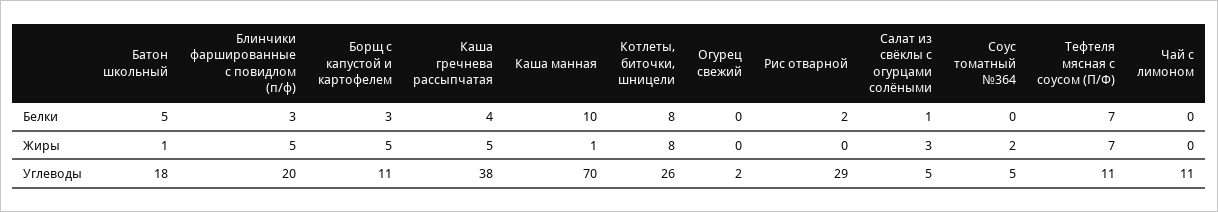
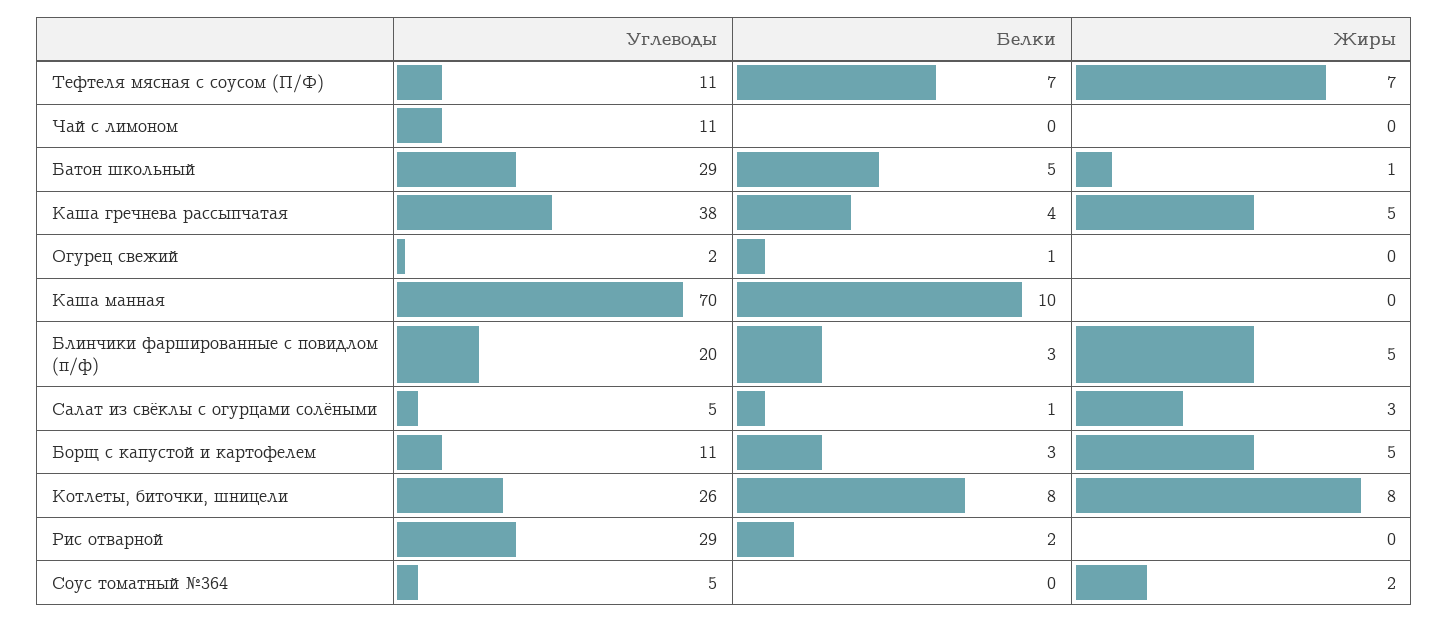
  {
    "Батон школьный": {
      "Белки": 5,
      "Жиры": 1,
-     "Углеводы": 18
+     "Углеводы": 29
    },
    "Блинчики фаршированные с повидлом (п/ф)": {
      "Белки": 3,
      "Жиры": 5,
      "Углеводы": 20
    },
    "Борщ с капустой и картофелем": {
      "Белки": 3,
      "Жиры": 5,
      "Углеводы": 11
    },
    "Каша гречнева рассыпчатая": {
      "Белки": 4,
      "Жиры": 5,
      "Углеводы": 38
    },
    "Каша манная": {
      "Белки": 10,
-     "Жиры": 1,
+     "Жиры": 0,
      "Углеводы": 70
    },
    "Котлеты, биточки, шницели": {
      "Белки": 8,
      "Жиры": 8,
      "Углеводы": 26
    },
    "Огурец свежий": {
-     "Белки": 0,
+     "Белки": 1,
      "Жиры": 0,
      "Углеводы": 2
    },
    "Рис отварной": {
      "Белки": 2,
      "Жиры": 0,
      "Углеводы": 29
    },
    "Салат из свёклы с огурцами солёными": {
      "Белки": 1,
      "Жиры": 3,
      "Углеводы": 5
    },
    "Соус томатный №364": {
      "Белки": 0,
      "Жиры": 2,
      "Углеводы": 5
    },
    "Тефтеля мясная с соусом (П/Ф)": {
      "Белки": 7,
      "Жиры": 7,
      "Углеводы": 11
    },
    "Чай с лимоном": {
      "Белки": 0,
      "Жиры": 0,
      "Углеводы": 11
    }
  }

